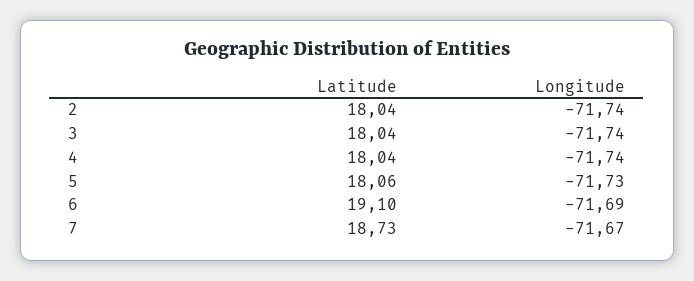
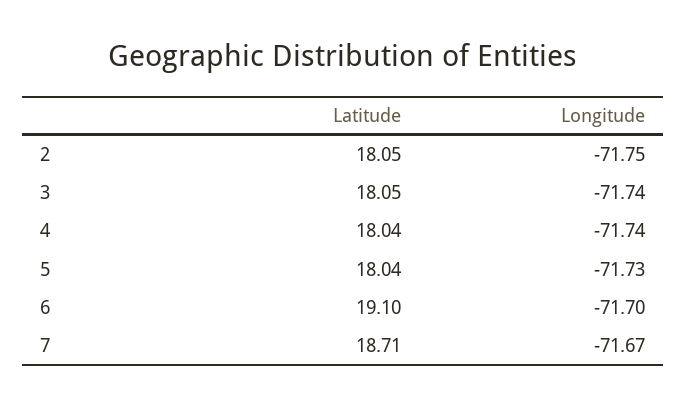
  {
    "Latitude": {
-     "2": 18.04,
+     "2": 18.05,
-     "3": 18.04,
+     "3": 18.05,
      "4": 18.04,
-     "5": 18.06,
+     "5": 18.04,
      "6": 19.1,
-     "7": 18.73
+     "7": 18.71
    },
    "Longitude": {
-     "2": -71.74,
+     "2": -71.75,
      "3": -71.74,
      "4": -71.74,
      "5": -71.73,
-     "6": -71.69,
+     "6": -71.7,
      "7": -71.67
    }
  }

